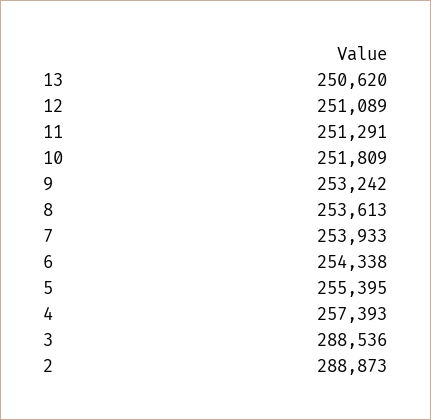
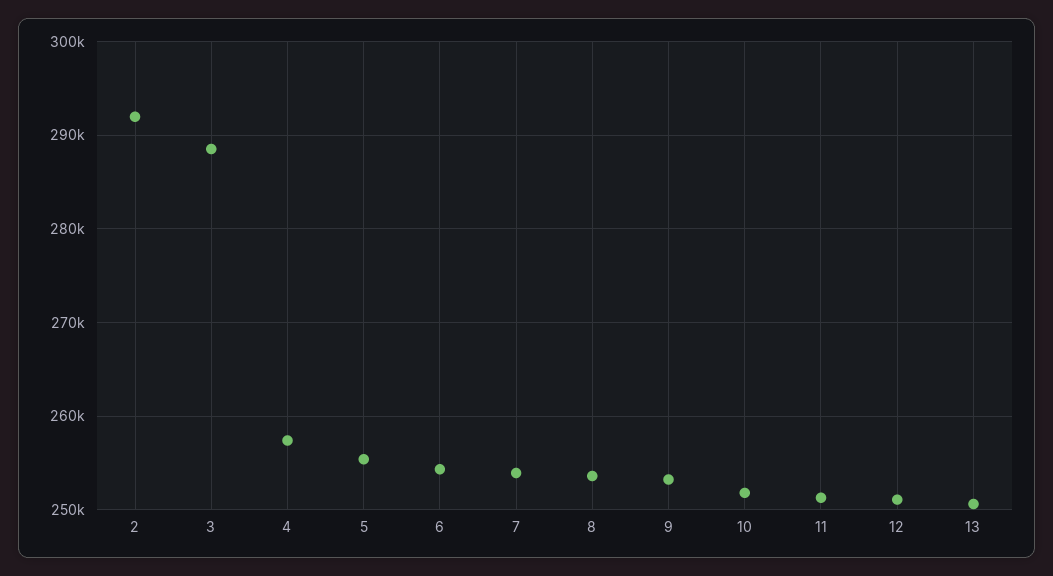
  {
    "13": 250620,
    "12": 251089,
    "11": 251291,
    "10": 251809,
    "9": 253242,
    "8": 253613,
    "7": 253933,
    "6": 254338,
    "5": 255395,
    "4": 257393,
    "3": 288536,
-   "2": 288873
+   "2": 292000
  }

